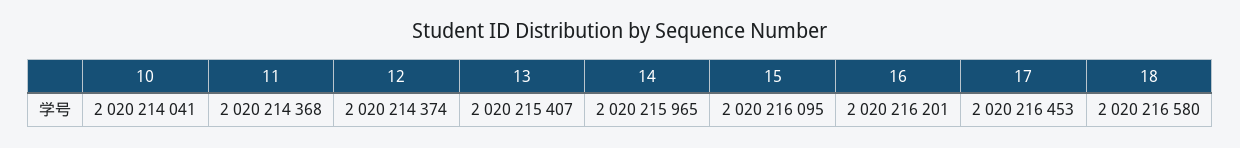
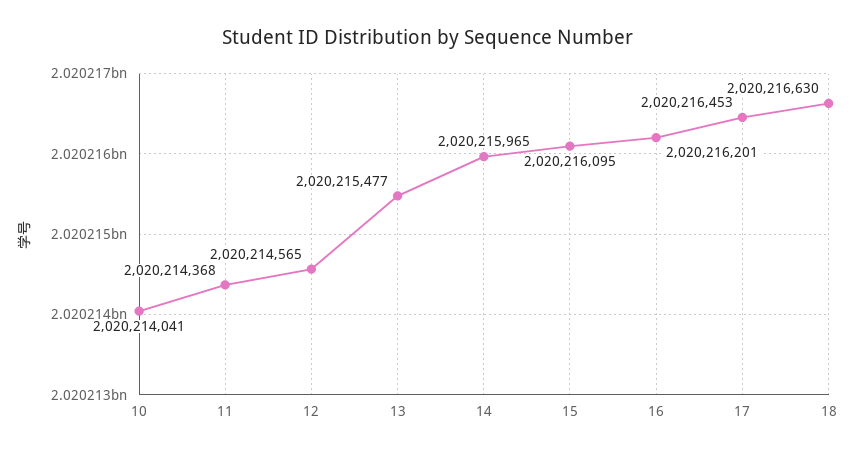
  {
    "10": 2020214041,
    "11": 2020214368,
-   "12": 2020214374,
+   "12": 2020214565,
-   "13": 2020215407,
+   "13": 2020215477,
    "14": 2020215965,
    "15": 2020216095,
    "16": 2020216201,
    "17": 2020216453,
-   "18": 2020216580
+   "18": 2020216630
  }

